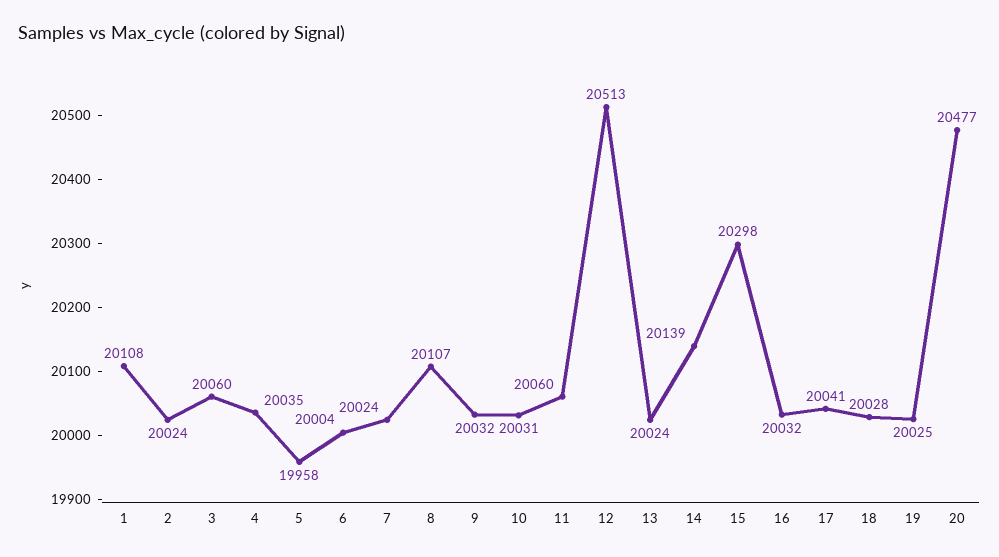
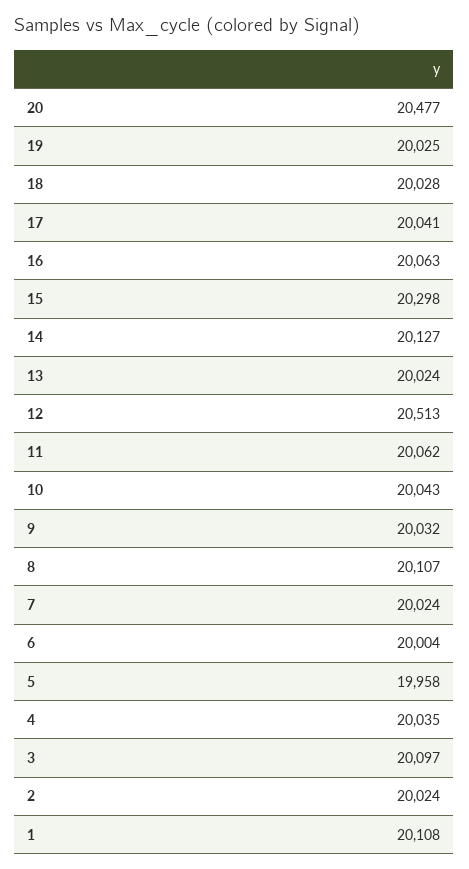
  {
    "1": 20108,
    "2": 20024,
-   "3": 20060,
+   "3": 20097,
    "4": 20035,
    "5": 19958,
    "6": 20004,
    "7": 20024,
    "8": 20107,
    "9": 20032,
-   "10": 20031,
+   "10": 20043,
-   "11": 20060,
+   "11": 20062,
    "12": 20513,
    "13": 20024,
-   "14": 20139,
+   "14": 20127,
    "15": 20298,
-   "16": 20032,
+   "16": 20063,
    "17": 20041,
    "18": 20028,
    "19": 20025,
    "20": 20477
  }

